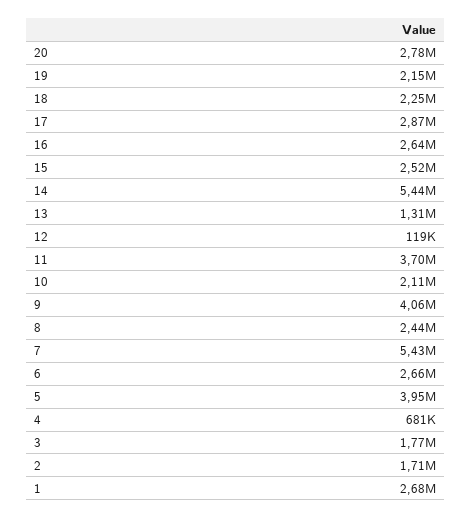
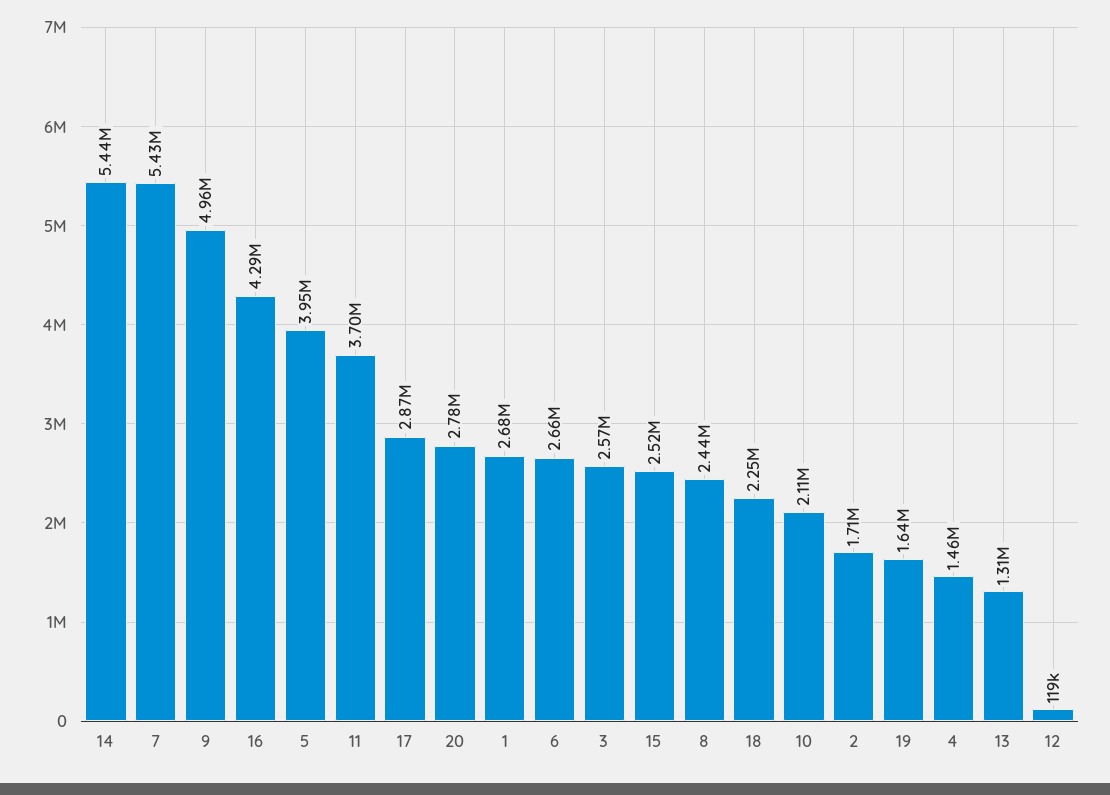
  {
    "20": 2780000,
-   "19": 2150000,
+   "19": 1640000,
    "18": 2250000,
    "17": 2870000,
-   "16": 2640000,
+   "16": 4290000,
    "15": 2520000,
    "14": 5440000,
    "13": 1310000,
    "12": 119000,
    "11": 3700000,
    "10": 2110000,
-   "9": 4060000,
+   "9": 4960000,
    "8": 2440000,
    "7": 5430000,
    "6": 2660000,
    "5": 3950000,
-   "4": 681000,
+   "4": 1460000,
-   "3": 1770000,
+   "3": 2570000,
    "2": 1710000,
    "1": 2680000
  }

